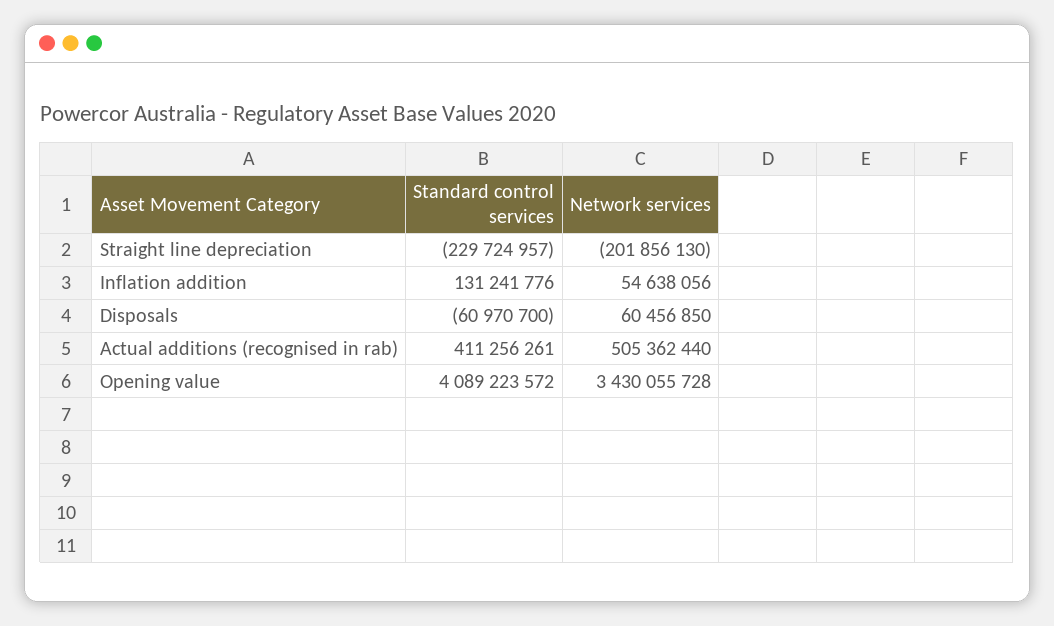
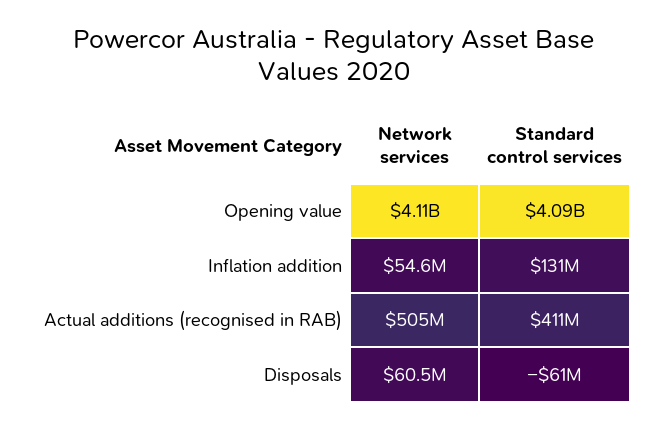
  {
    "Standard control services": {
-     "Straight line depreciation": -229724957,
      "Inflation addition": 131241776,
      "Disposals": -60970700,
      "Actual additions (recognised in rab)": 411256261,
      "Opening value": 4089223572
    },
    "Network services": {
-     "Straight line depreciation": -201856130,
      "Inflation addition": 54638056,
      "Disposals": 60456850,
      "Actual additions (recognised in rab)": 505362440,
-     "Opening value": 3430055728
+     "Opening value": 4110000000
    }
  }

